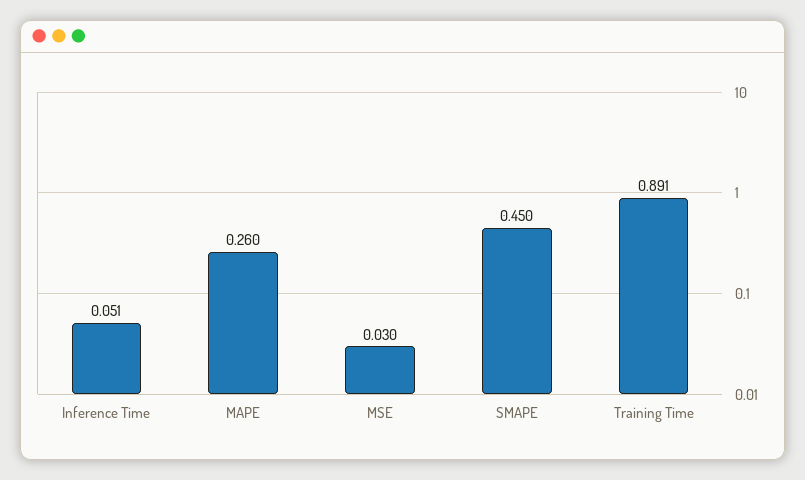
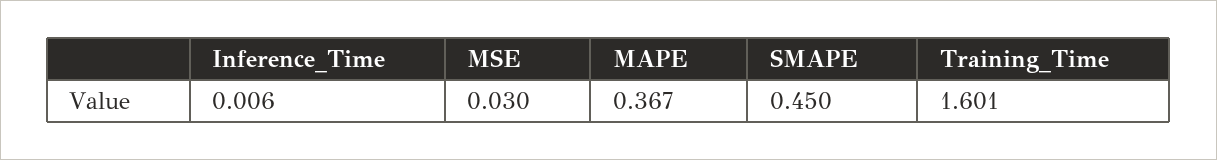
  {
-   "Inference Time": 0.051,
+   "Inference Time": 0.006,
-   "MAPE": 0.26,
+   "MAPE": 0.367,
    "MSE": 0.03,
    "SMAPE": 0.45,
-   "Training Time": 0.891
+   "Training Time": 1.601
  }

